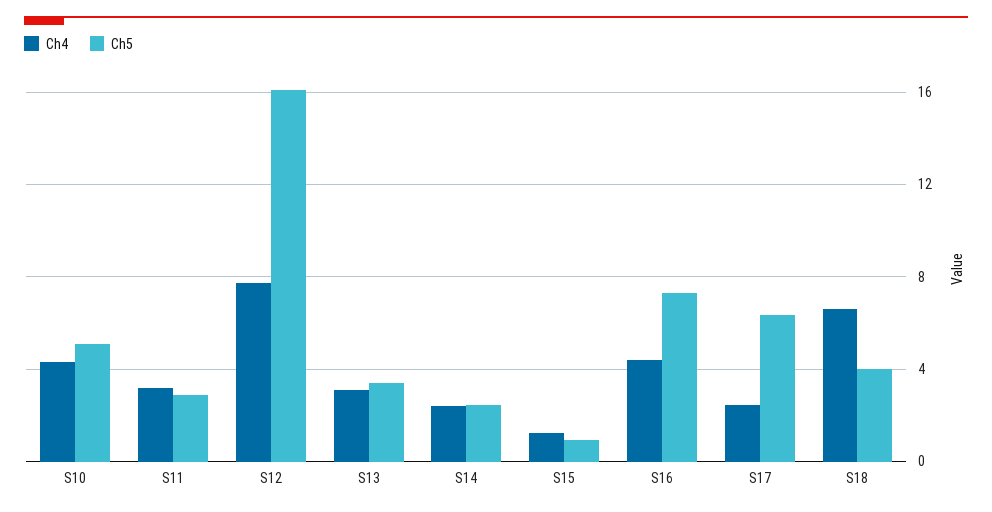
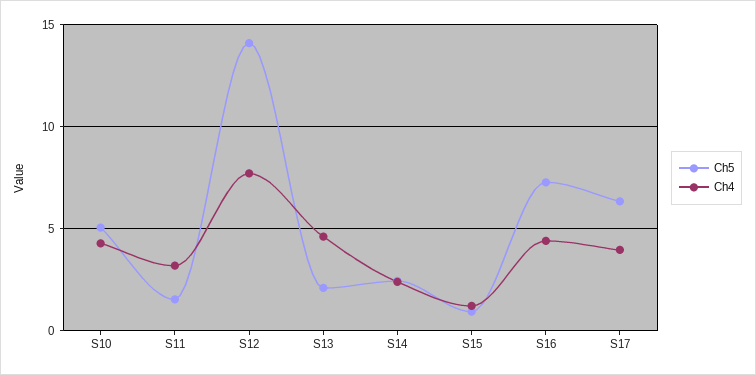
  {
    "Ch4": {
      "S10": 4.5,
      "S11": 3,
      "S12": 7.5,
-     "S13": 3,
+     "S13": 4.5,
      "S14": 2.5,
      "S15": 1,
      "S16": 4.5,
-     "S17": 2.5,
+     "S17": 4
-     "S18": 6.5
    },
    "Ch5": {
      "S10": 5,
-     "S11": 3,
+     "S11": 1.5,
-     "S12": 16,
+     "S12": 14,
-     "S13": 3.5,
+     "S13": 2,
      "S14": 2.5,
      "S15": 1,
      "S16": 7.5,
-     "S17": 6.5,
+     "S17": 6.5
-     "S18": 4
    }
  }

